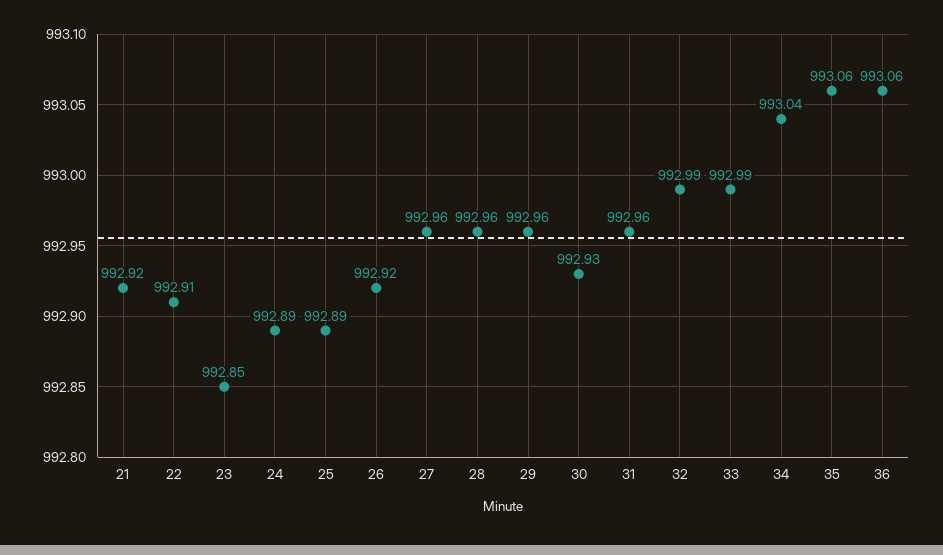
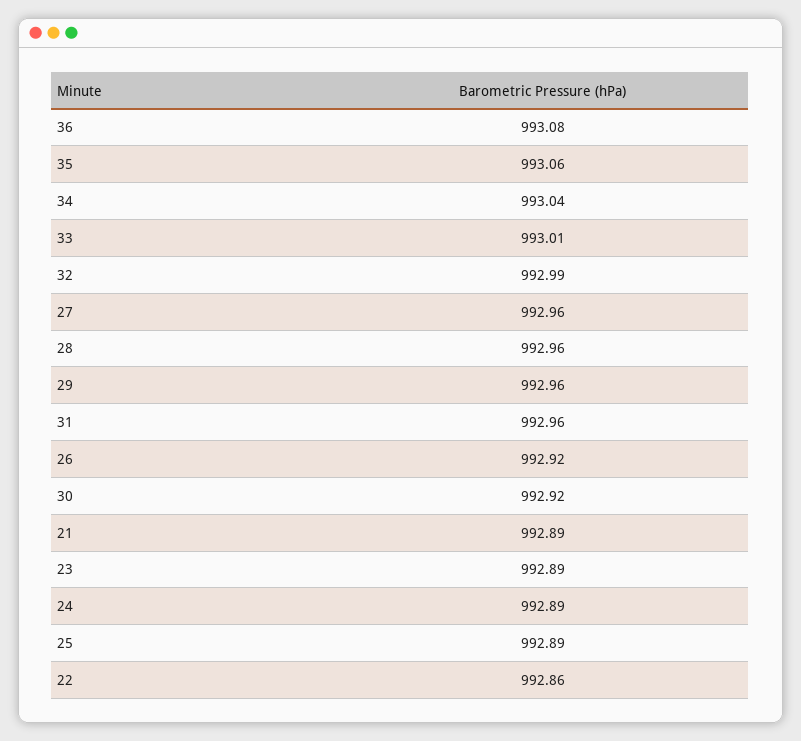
  {
-   "21": 992.92,
+   "21": 992.89,
-   "22": 992.91,
+   "22": 992.86,
-   "23": 992.85,
+   "23": 992.89,
    "24": 992.89,
    "25": 992.89,
    "26": 992.92,
    "27": 992.96,
    "28": 992.96,
    "29": 992.96,
-   "30": 992.93,
+   "30": 992.92,
    "31": 992.96,
    "32": 992.99,
-   "33": 992.99,
+   "33": 993.01,
    "34": 993.04,
    "35": 993.06,
-   "36": 993.06
+   "36": 993.08
  }

